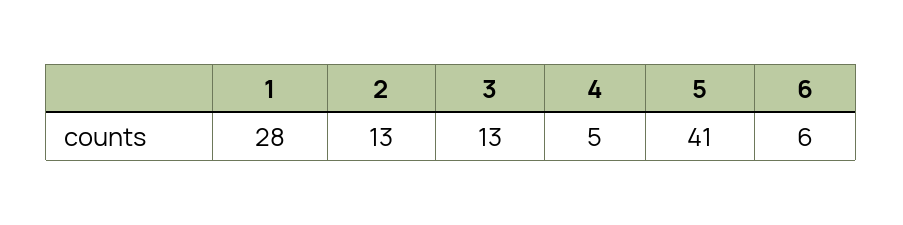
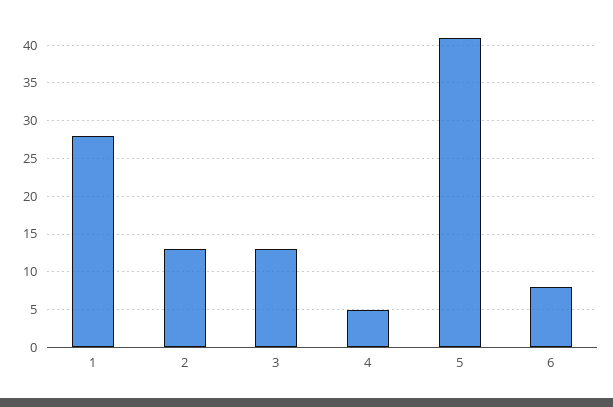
  {
    "1": 28,
    "2": 13,
    "3": 13,
    "4": 5,
    "5": 41,
-   "6": 6
+   "6": 8
  }

